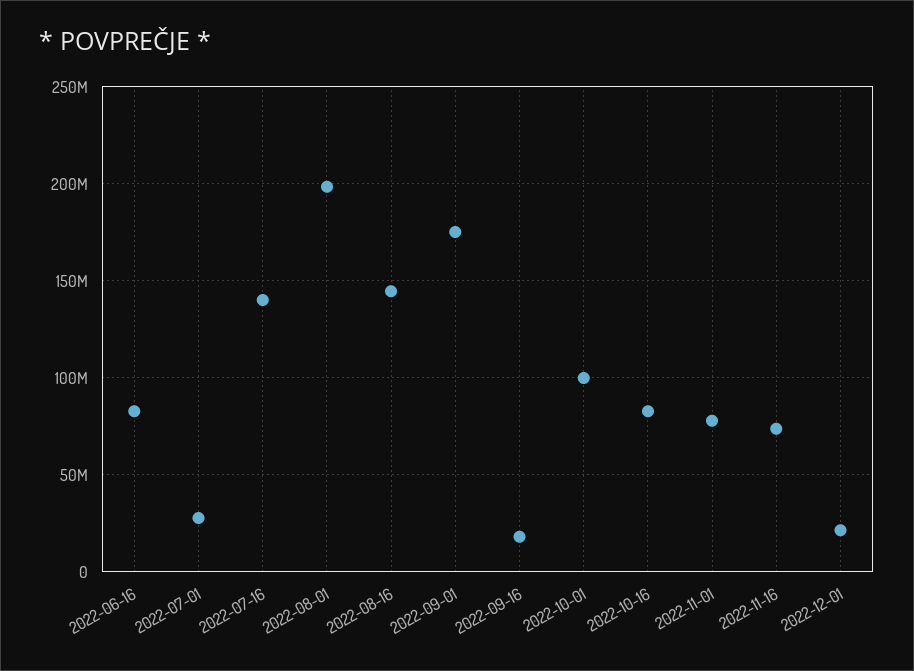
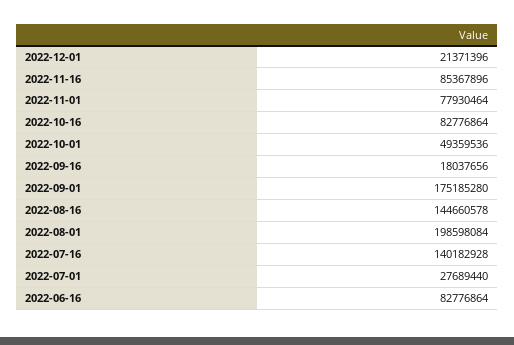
  {
    "2022-06-16": 82776864,
    "2022-07-01": 27689440,
    "2022-07-16": 140182928,
    "2022-08-01": 198598084,
    "2022-08-16": 144660578,
    "2022-09-01": 175185280,
    "2022-09-16": 18037656,
-   "2022-10-01": 100000000,
+   "2022-10-01": 49359536,
    "2022-10-16": 82776864,
    "2022-11-01": 77930464,
-   "2022-11-16": 75000000,
+   "2022-11-16": 85367896,
    "2022-12-01": 21371396
  }

